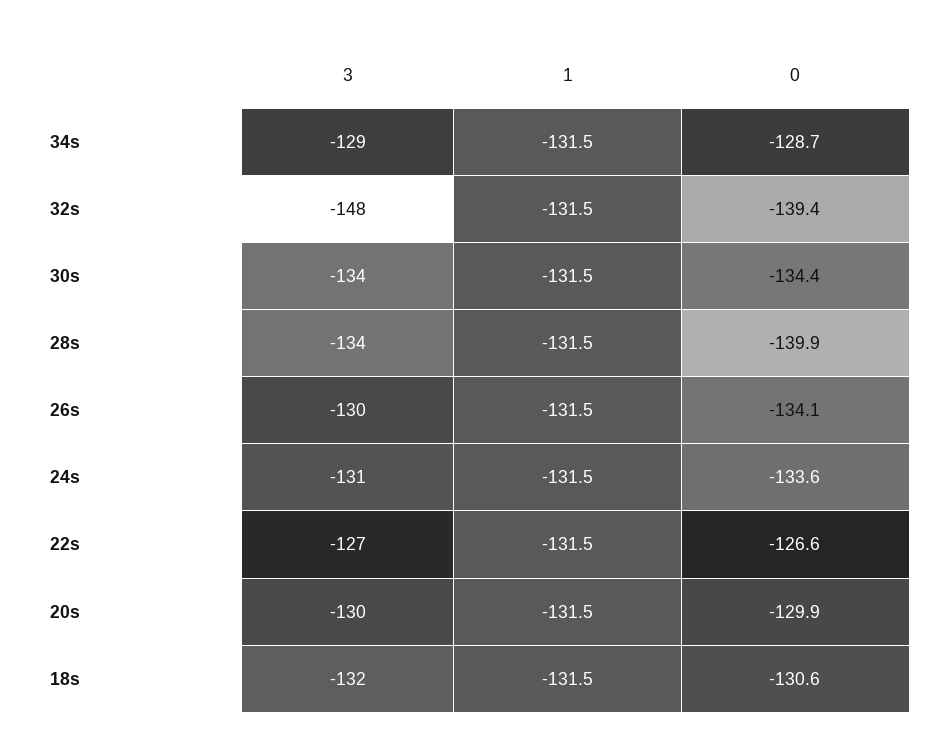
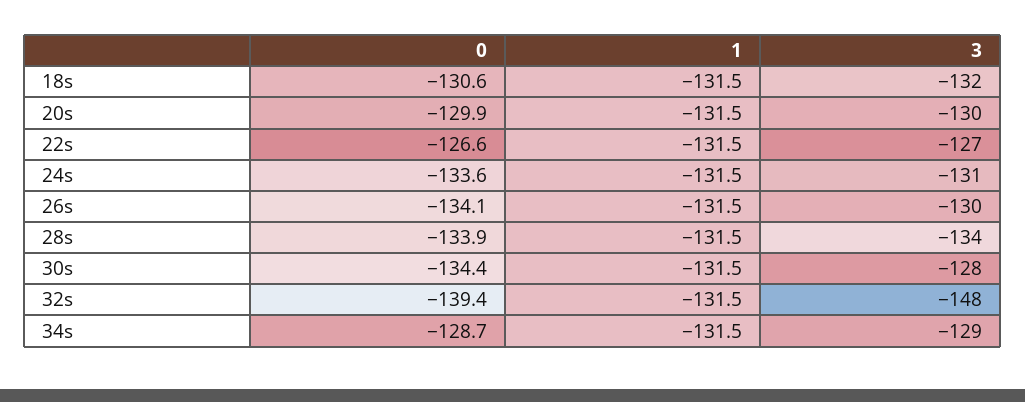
  {
    "3": {
      "34s": -129,
      "32s": -148,
-     "30s": -134,
+     "30s": -128,
      "28s": -134,
      "26s": -130,
      "24s": -131,
      "22s": -127,
      "20s": -130,
      "18s": -132
    },
    "1": {
      "34s": -131.5,
      "32s": -131.5,
      "30s": -131.5,
      "28s": -131.5,
      "26s": -131.5,
      "24s": -131.5,
      "22s": -131.5,
      "20s": -131.5,
      "18s": -131.5
    },
    "0": {
      "34s": -128.7,
      "32s": -139.4,
      "30s": -134.4,
-     "28s": -139.9,
+     "28s": -133.9,
      "26s": -134.1,
      "24s": -133.6,
      "22s": -126.6,
      "20s": -129.9,
      "18s": -130.6
    }
  }

